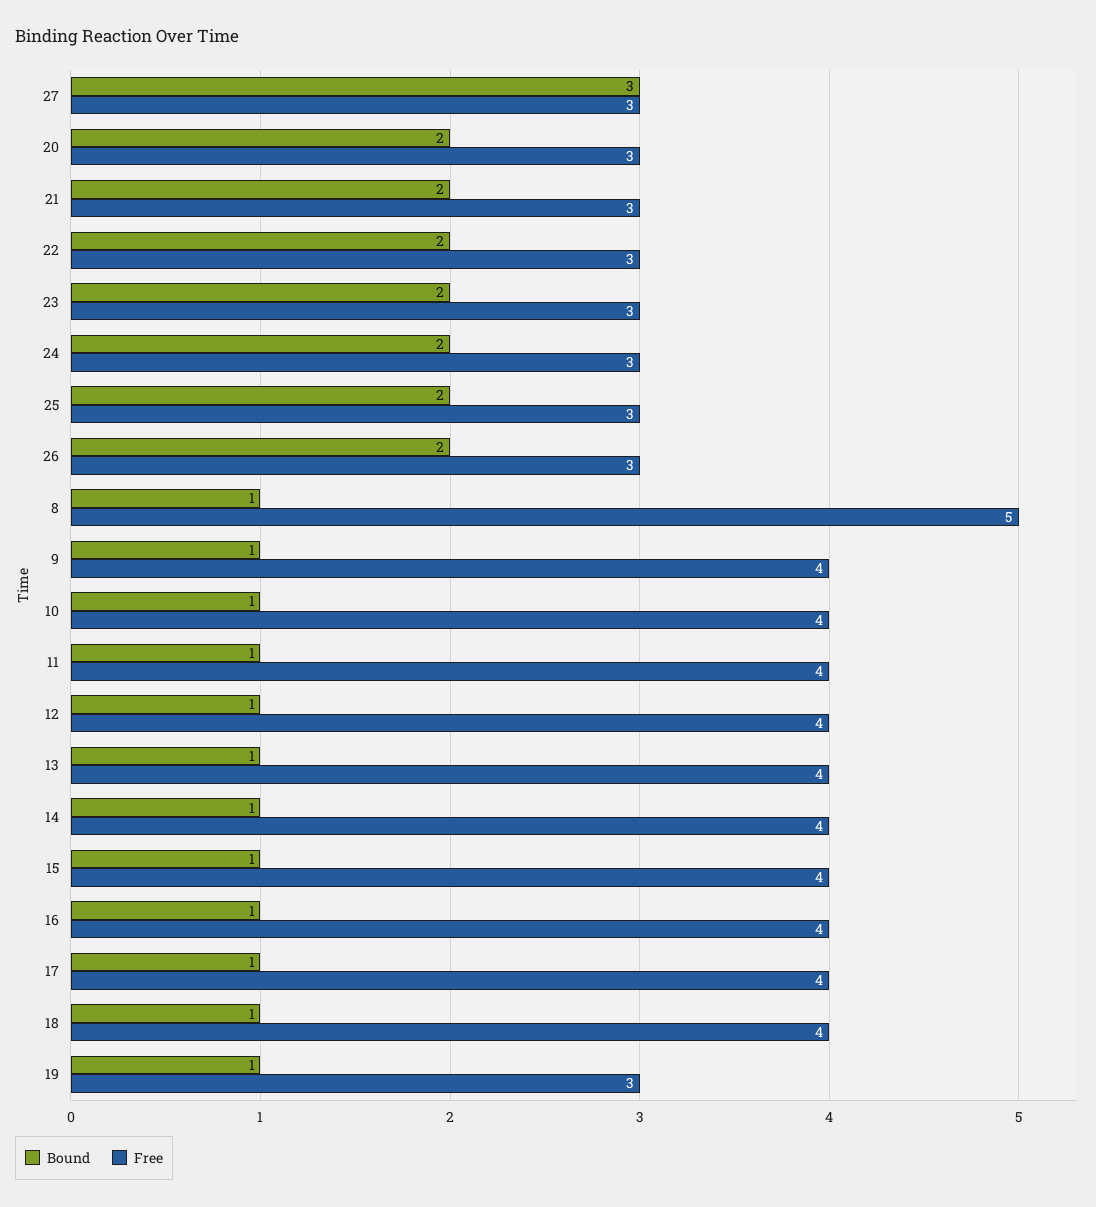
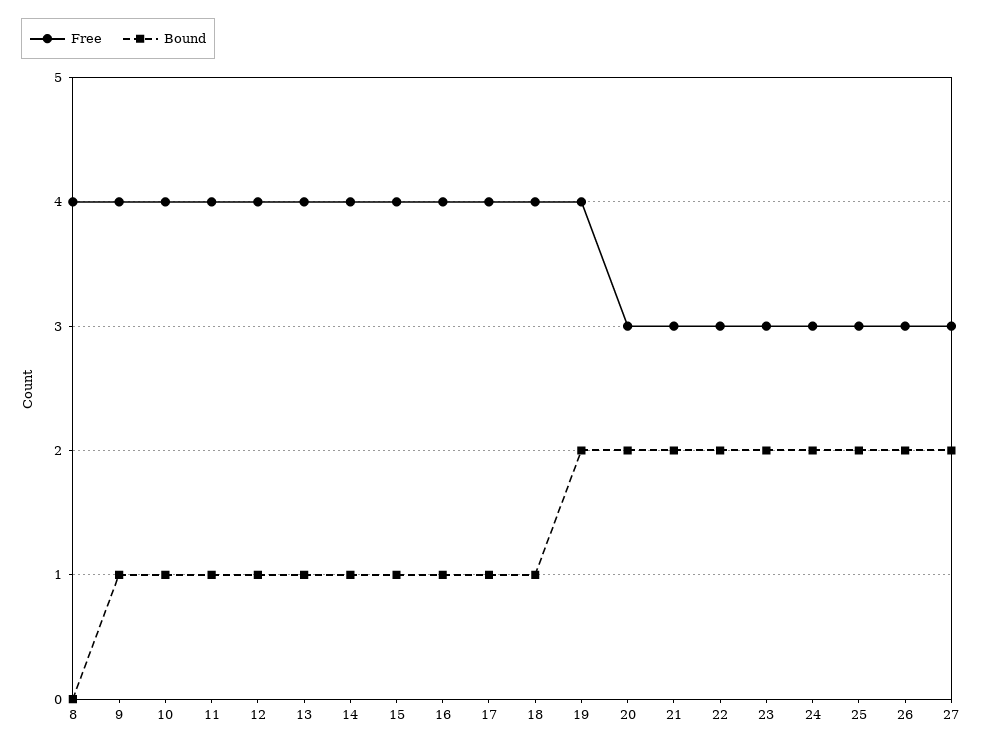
  {
    "Bound": {
-     "27": 3,
+     "27": 2,
      "20": 2,
      "21": 2,
      "22": 2,
      "23": 2,
      "24": 2,
      "25": 2,
      "26": 2,
-     "8": 1,
+     "8": 0,
      "9": 1,
      "10": 1,
      "11": 1,
      "12": 1,
      "13": 1,
      "14": 1,
      "15": 1,
      "16": 1,
      "17": 1,
      "18": 1,
-     "19": 1
+     "19": 2
    },
    "Free": {
      "27": 3,
      "20": 3,
      "21": 3,
      "22": 3,
      "23": 3,
      "24": 3,
      "25": 3,
      "26": 3,
-     "8": 5,
+     "8": 4,
      "9": 4,
      "10": 4,
      "11": 4,
      "12": 4,
      "13": 4,
      "14": 4,
      "15": 4,
      "16": 4,
      "17": 4,
      "18": 4,
-     "19": 3
+     "19": 4
    }
  }

